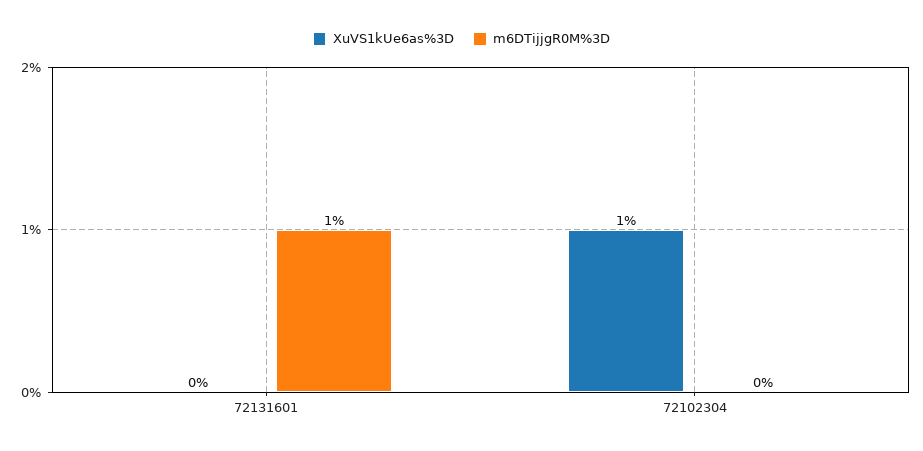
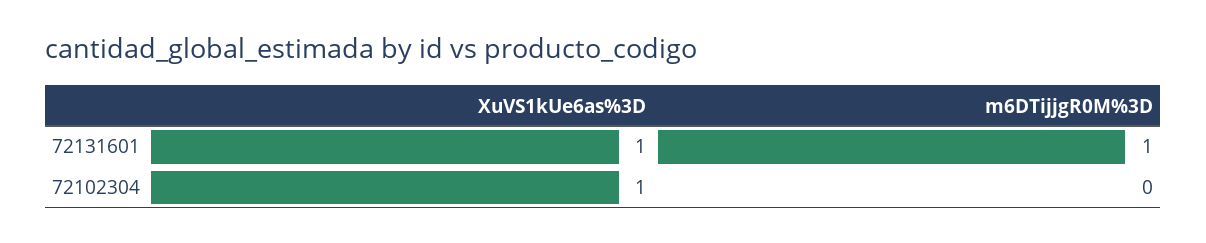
  {
    "XuVS1kUe6as%3D": {
-     "72131601": 0,
+     "72131601": 1,
      "72102304": 1
    },
    "m6DTijjgR0M%3D": {
      "72131601": 1,
      "72102304": 0
    }
  }

